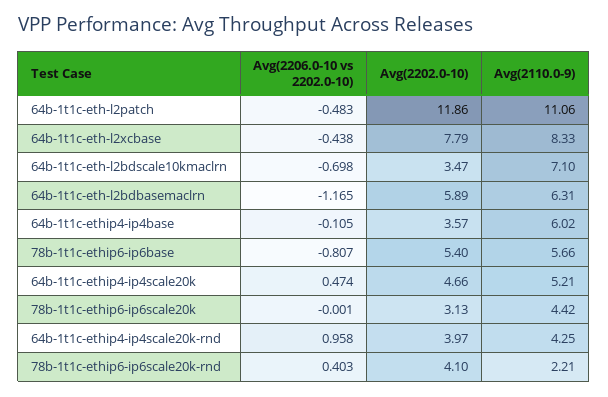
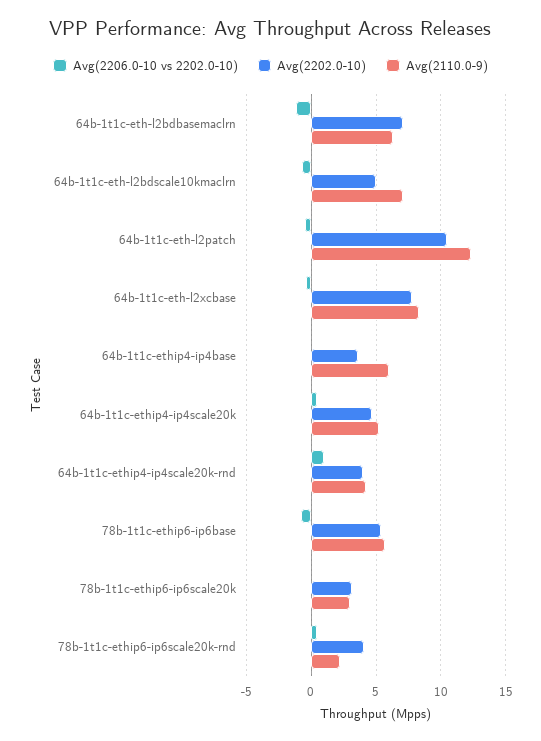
  {
    "Avg(2206.0-10 vs 2202.0-10)": {
      "64b-1t1c-eth-l2patch": -0.483,
      "64b-1t1c-eth-l2xcbase": -0.438,
      "64b-1t1c-eth-l2bdscale10kmaclrn": -0.698,
      "64b-1t1c-eth-l2bdbasemaclrn": -1.165,
      "64b-1t1c-ethip4-ip4base": -0.105,
      "78b-1t1c-ethip6-ip6base": -0.807,
      "64b-1t1c-ethip4-ip4scale20k": 0.474,
      "78b-1t1c-ethip6-ip6scale20k": -0.001,
      "64b-1t1c-ethip4-ip4scale20k-rnd": 0.958,
      "78b-1t1c-ethip6-ip6scale20k-rnd": 0.403
    },
    "Avg(2202.0-10)": {
-     "64b-1t1c-eth-l2patch": 11.86,
+     "64b-1t1c-eth-l2patch": 10.5,
      "64b-1t1c-eth-l2xcbase": 7.79,
-     "64b-1t1c-eth-l2bdscale10kmaclrn": 3.47,
+     "64b-1t1c-eth-l2bdscale10kmaclrn": 5,
-     "64b-1t1c-eth-l2bdbasemaclrn": 5.89,
+     "64b-1t1c-eth-l2bdbasemaclrn": 7,
      "64b-1t1c-ethip4-ip4base": 3.57,
      "78b-1t1c-ethip6-ip6base": 5.4,
      "64b-1t1c-ethip4-ip4scale20k": 4.66,
      "78b-1t1c-ethip6-ip6scale20k": 3.13,
      "64b-1t1c-ethip4-ip4scale20k-rnd": 3.97,
      "78b-1t1c-ethip6-ip6scale20k-rnd": 4.1
    },
    "Avg(2110.0-9)": {
-     "64b-1t1c-eth-l2patch": 11.06,
+     "64b-1t1c-eth-l2patch": 12.5,
      "64b-1t1c-eth-l2xcbase": 8.33,
      "64b-1t1c-eth-l2bdscale10kmaclrn": 7.1,
      "64b-1t1c-eth-l2bdbasemaclrn": 6.31,
      "64b-1t1c-ethip4-ip4base": 6.02,
      "78b-1t1c-ethip6-ip6base": 5.66,
      "64b-1t1c-ethip4-ip4scale20k": 5.21,
-     "78b-1t1c-ethip6-ip6scale20k": 4.42,
+     "78b-1t1c-ethip6-ip6scale20k": 3,
      "64b-1t1c-ethip4-ip4scale20k-rnd": 4.25,
      "78b-1t1c-ethip6-ip6scale20k-rnd": 2.21
    }
  }

